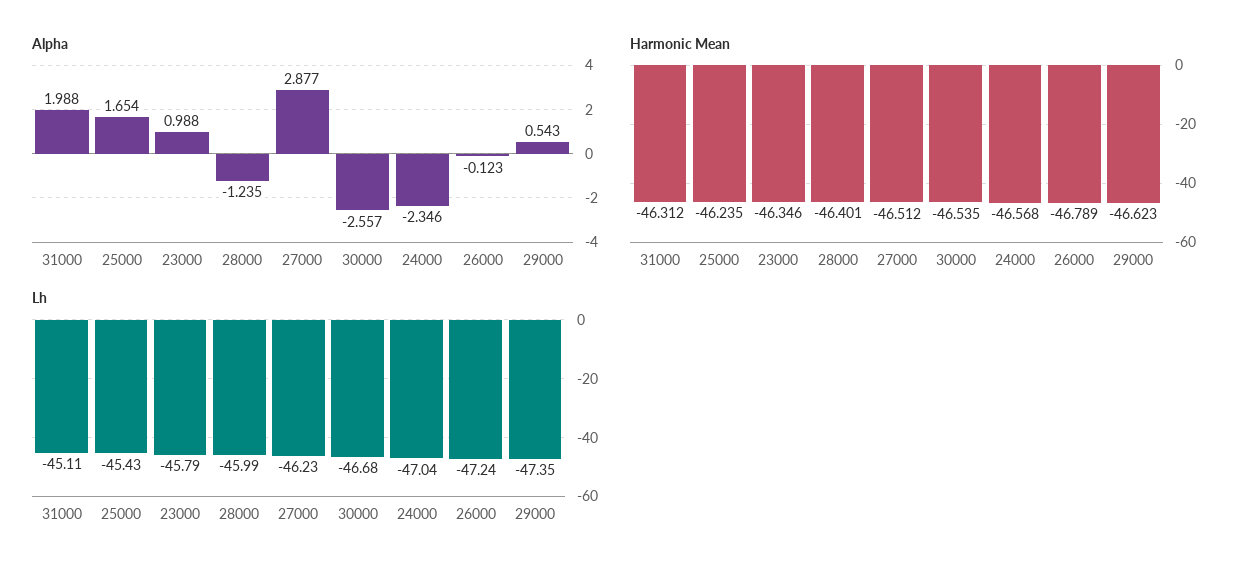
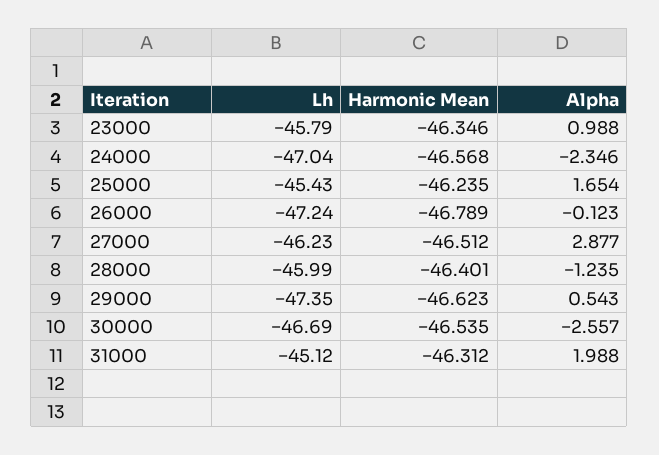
  {
    "Alpha": {
      "31000": 1.988,
      "25000": 1.654,
      "23000": 0.988,
      "28000": -1.235,
      "27000": 2.877,
      "30000": -2.557,
      "24000": -2.346,
      "26000": -0.123,
      "29000": 0.543
    },
    "Harmonic Mean": {
      "31000": -46.312,
      "25000": -46.235,
      "23000": -46.346,
      "28000": -46.401,
      "27000": -46.512,
      "30000": -46.535,
      "24000": -46.568,
      "26000": -46.789,
      "29000": -46.623
    },
    "Lh": {
-     "31000": -45.11,
+     "31000": -45.12,
      "25000": -45.43,
      "23000": -45.79,
      "28000": -45.99,
      "27000": -46.23,
-     "30000": -46.68,
+     "30000": -46.69,
      "24000": -47.04,
      "26000": -47.24,
      "29000": -47.35
    }
  }

